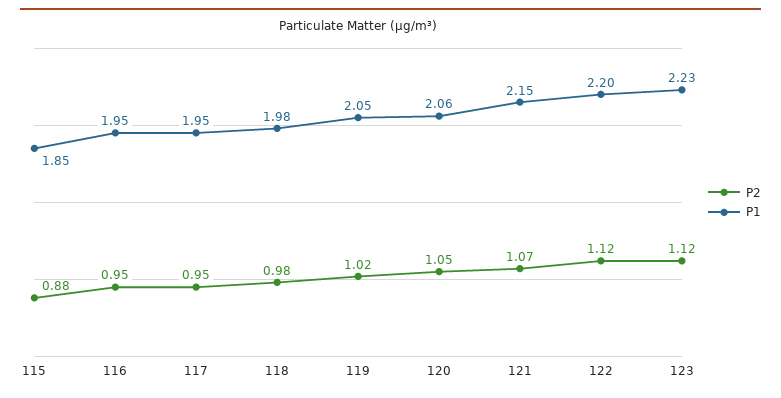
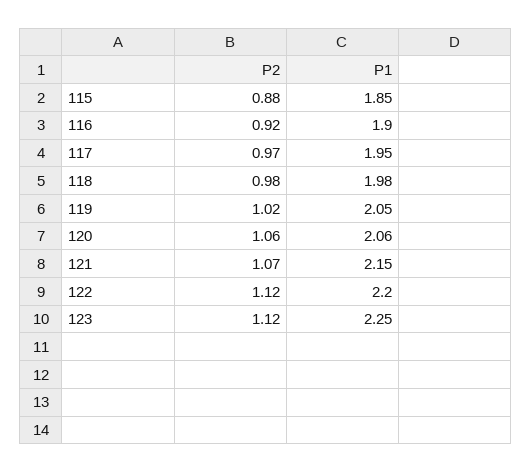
  {
    "P2": {
      "115": 0.88,
-     "116": 0.95,
+     "116": 0.92,
-     "117": 0.95,
+     "117": 0.97,
      "118": 0.98,
      "119": 1.02,
-     "120": 1.05,
+     "120": 1.06,
      "121": 1.07,
      "122": 1.12,
      "123": 1.12
    },
    "P1": {
      "115": 1.85,
-     "116": 1.95,
+     "116": 1.9,
      "117": 1.95,
      "118": 1.98,
      "119": 2.05,
      "120": 2.06,
      "121": 2.15,
      "122": 2.2,
-     "123": 2.23
+     "123": 2.25
    }
  }

